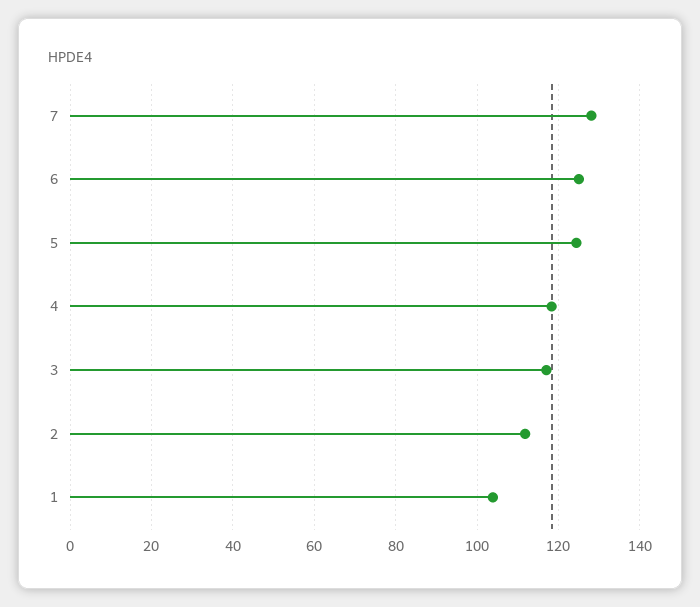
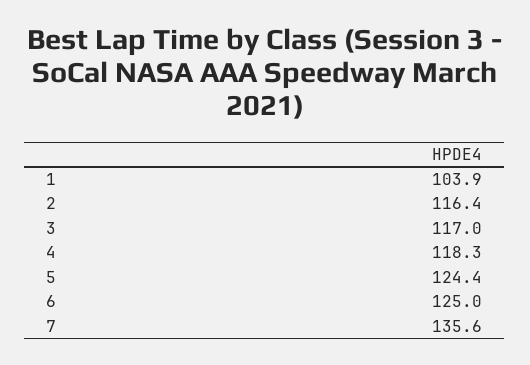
  {
-   "7": 128,
+   "7": 135.6,
    "6": 125,
    "5": 124.4,
    "4": 118.3,
    "3": 117,
-   "2": 112,
+   "2": 116.4,
    "1": 103.9
  }

